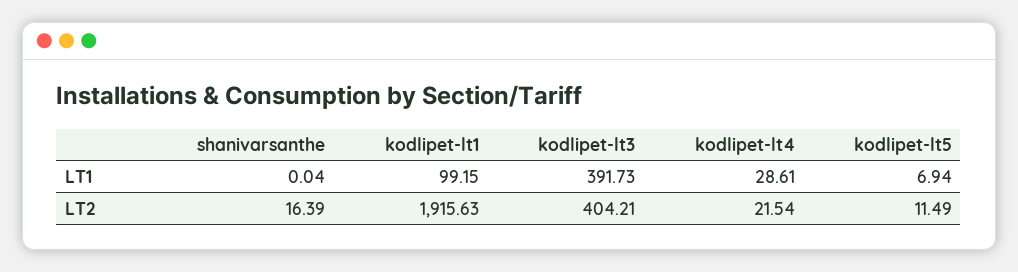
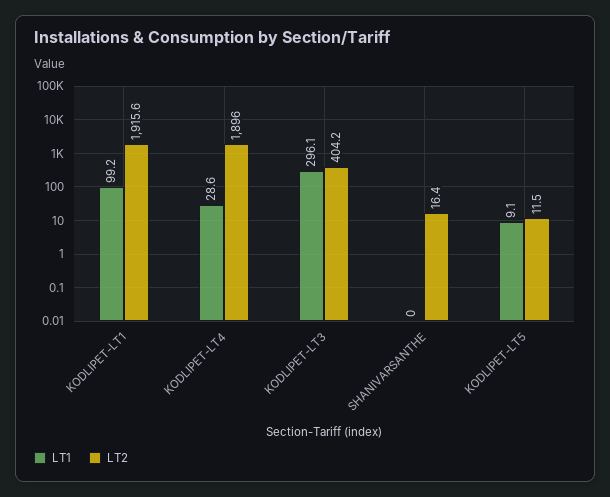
  {
    "LT1": {
      "shanivarsanthe": 0.04,
      "kodlipet-lt1": 99.15,
-     "kodlipet-lt3": 391.73,
+     "kodlipet-lt3": 296.1,
      "kodlipet-lt4": 28.61,
-     "kodlipet-lt5": 6.94
+     "kodlipet-lt5": 9.1
    },
    "LT2": {
      "shanivarsanthe": 16.39,
      "kodlipet-lt1": 1915.63,
      "kodlipet-lt3": 404.21,
-     "kodlipet-lt4": 21.54,
+     "kodlipet-lt4": 1896,
      "kodlipet-lt5": 11.49
    }
  }

